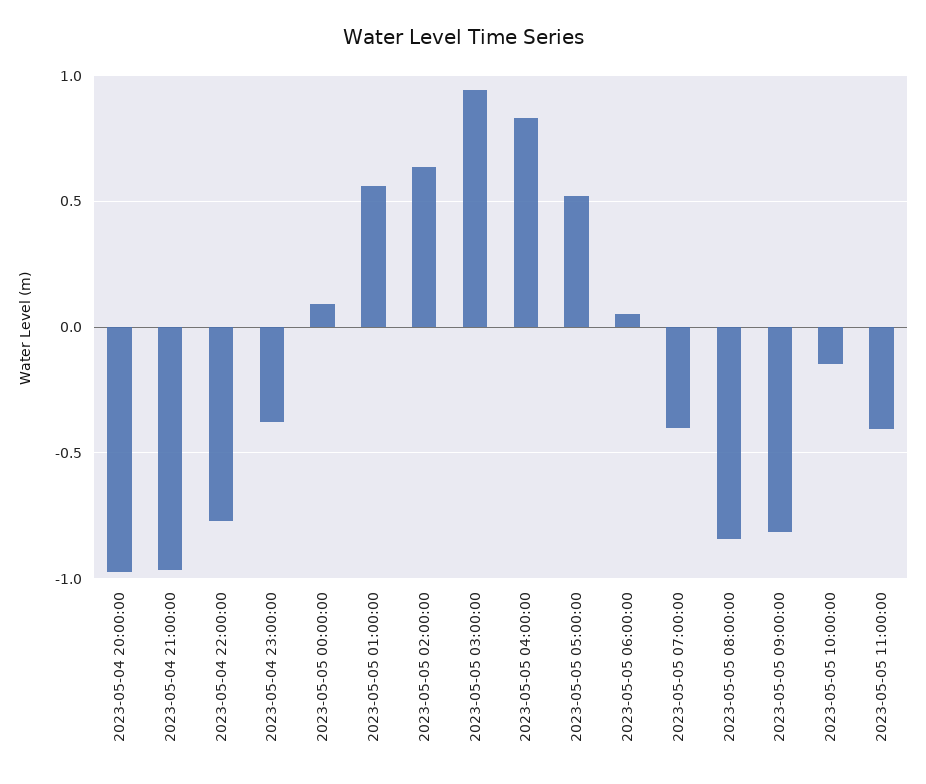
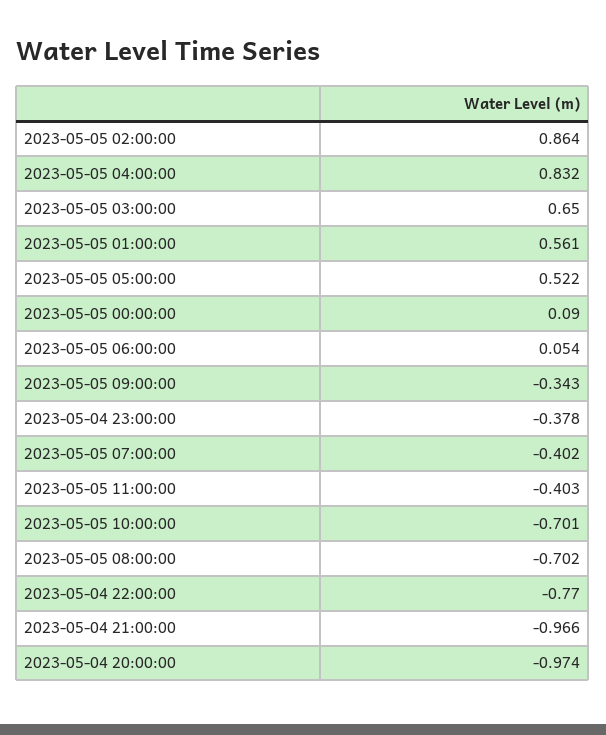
  {
    "2023-05-04 20:00:00": -0.974,
    "2023-05-04 21:00:00": -0.966,
    "2023-05-04 22:00:00": -0.77,
    "2023-05-04 23:00:00": -0.378,
    "2023-05-05 00:00:00": 0.09,
    "2023-05-05 01:00:00": 0.561,
-   "2023-05-05 02:00:00": 0.65,
+   "2023-05-05 02:00:00": 0.864,
-   "2023-05-05 03:00:00": 0.95,
+   "2023-05-05 03:00:00": 0.65,
    "2023-05-05 04:00:00": 0.832,
    "2023-05-05 05:00:00": 0.522,
    "2023-05-05 06:00:00": 0.054,
    "2023-05-05 07:00:00": -0.402,
-   "2023-05-05 08:00:00": -0.85,
+   "2023-05-05 08:00:00": -0.702,
-   "2023-05-05 09:00:00": -0.8,
+   "2023-05-05 09:00:00": -0.343,
-   "2023-05-05 10:00:00": -0.15,
+   "2023-05-05 10:00:00": -0.701,
    "2023-05-05 11:00:00": -0.403
  }

